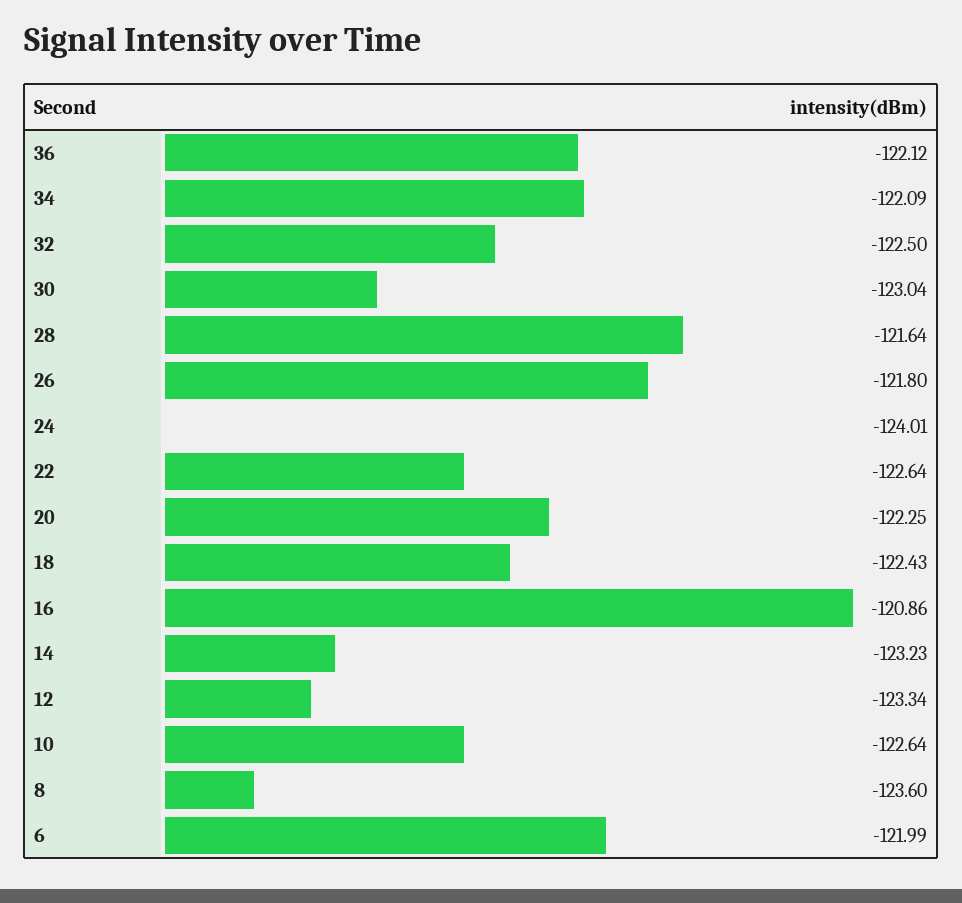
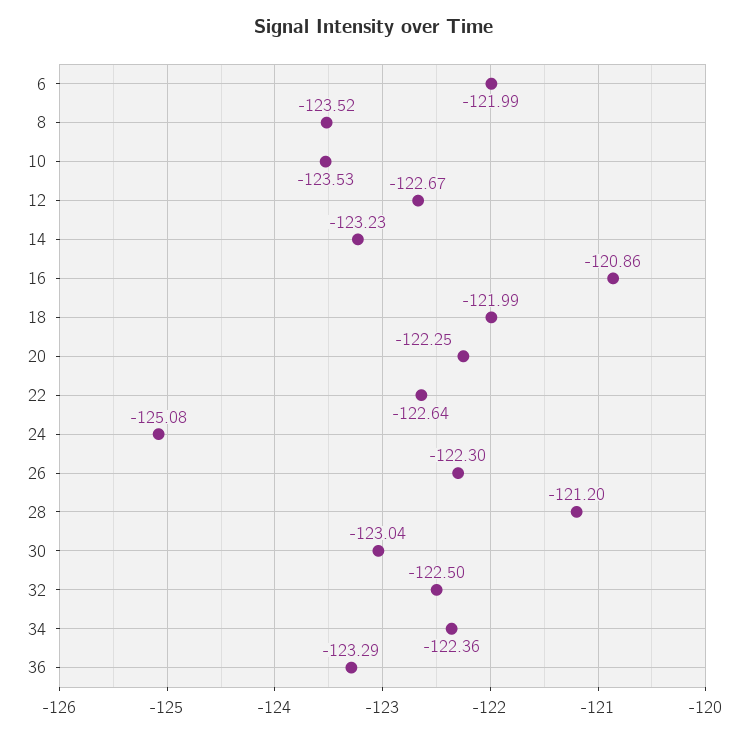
  {
-   "36": -122.12,
+   "36": -123.29,
-   "34": -122.09,
+   "34": -122.36,
    "32": -122.5,
    "30": -123.04,
-   "28": -121.64,
+   "28": -121.2,
-   "26": -121.8,
+   "26": -122.3,
-   "24": -124.01,
+   "24": -125.08,
    "22": -122.64,
    "20": -122.25,
-   "18": -122.43,
+   "18": -121.99,
    "16": -120.86,
    "14": -123.23,
-   "12": -123.34,
+   "12": -122.67,
-   "10": -122.64,
+   "10": -123.53,
-   "8": -123.6,
+   "8": -123.52,
    "6": -121.99
  }

